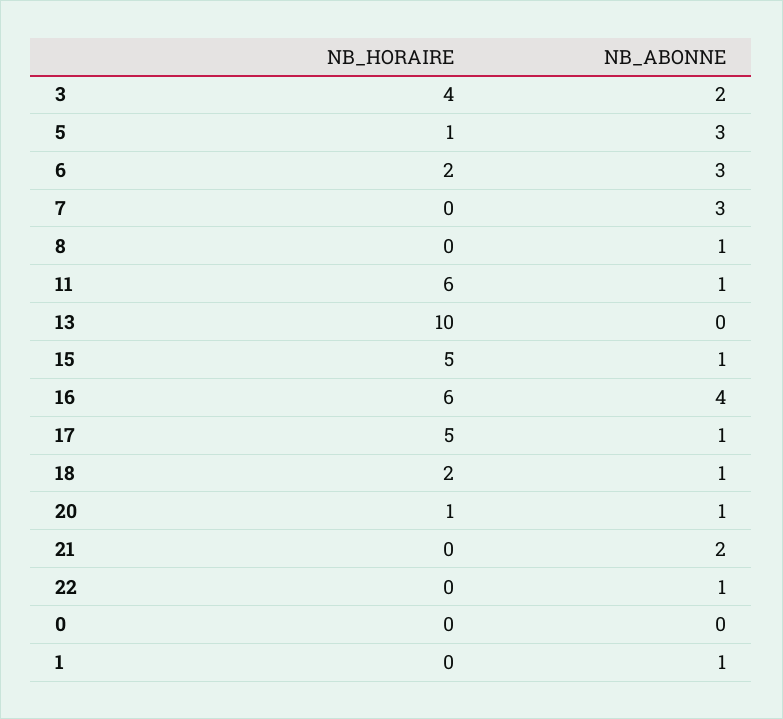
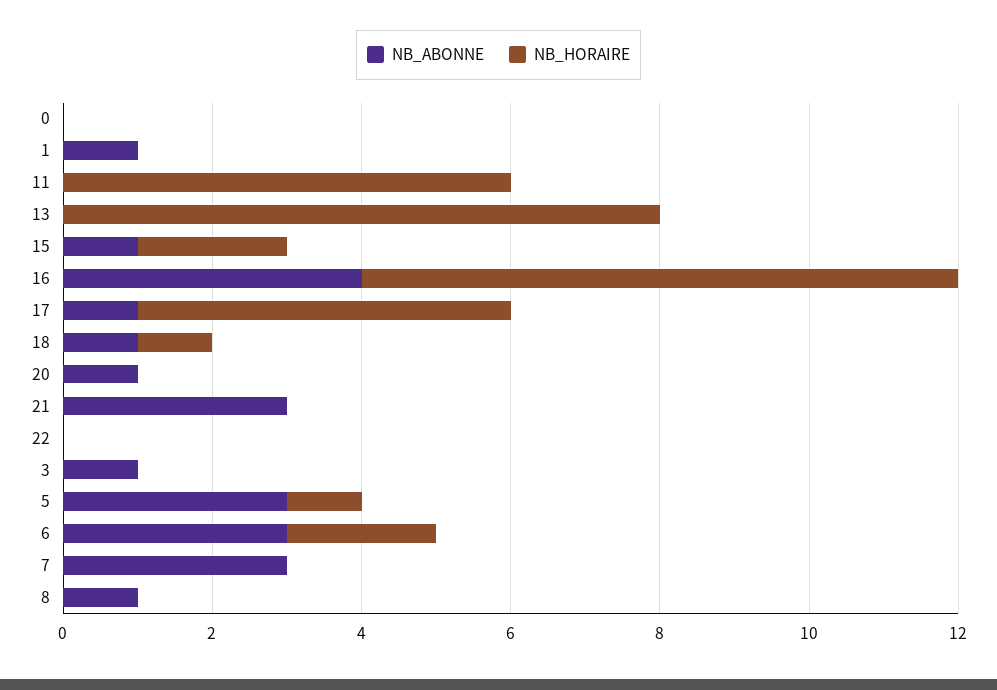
  {
    "NB_HORAIRE": {
-     "3": 4,
+     "3": 0,
      "5": 1,
      "6": 2,
      "7": 0,
      "8": 0,
      "11": 6,
-     "13": 10,
+     "13": 8,
-     "15": 5,
+     "15": 2,
-     "16": 6,
+     "16": 8,
      "17": 5,
-     "18": 2,
+     "18": 1,
-     "20": 1,
+     "20": 0,
      "21": 0,
      "22": 0,
      "0": 0,
      "1": 0
    },
    "NB_ABONNE": {
-     "3": 2,
+     "3": 1,
      "5": 3,
      "6": 3,
      "7": 3,
      "8": 1,
-     "11": 1,
+     "11": 0,
      "13": 0,
      "15": 1,
      "16": 4,
      "17": 1,
      "18": 1,
      "20": 1,
-     "21": 2,
+     "21": 3,
-     "22": 1,
+     "22": 0,
      "0": 0,
      "1": 1
    }
  }

